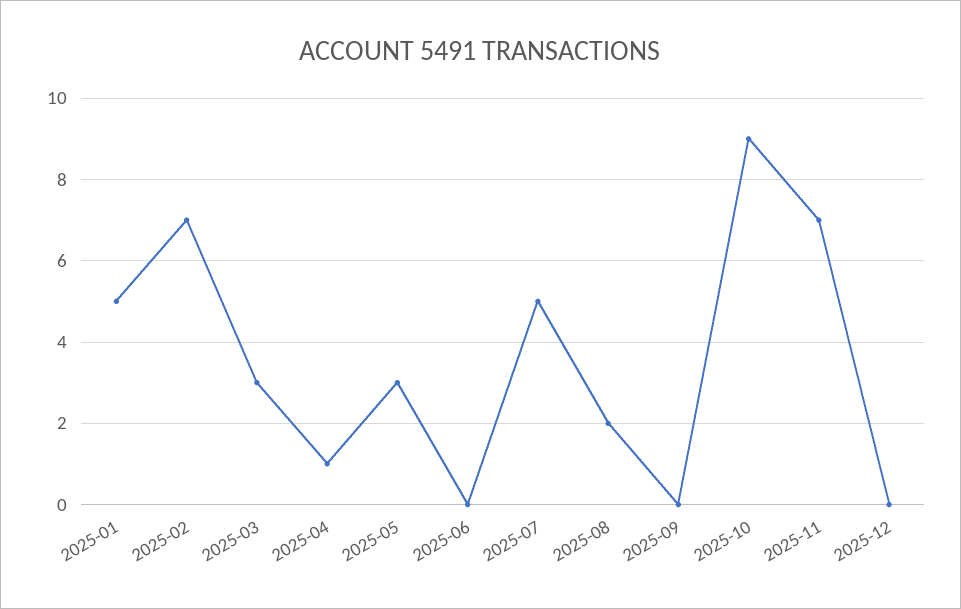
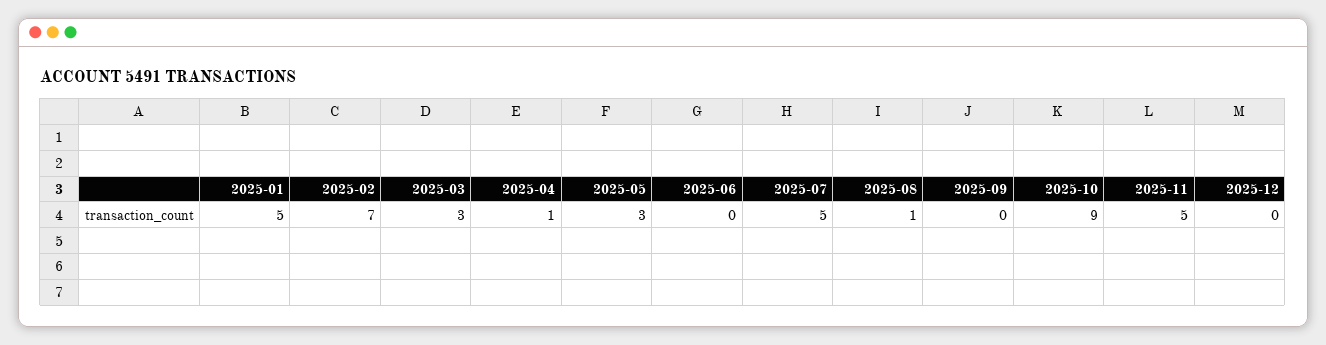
  {
    "2025-01": 5,
    "2025-02": 7,
    "2025-03": 3,
    "2025-04": 1,
    "2025-05": 3,
    "2025-06": 0,
    "2025-07": 5,
-   "2025-08": 2,
+   "2025-08": 1,
    "2025-09": 0,
    "2025-10": 9,
-   "2025-11": 7,
+   "2025-11": 5,
    "2025-12": 0
  }

